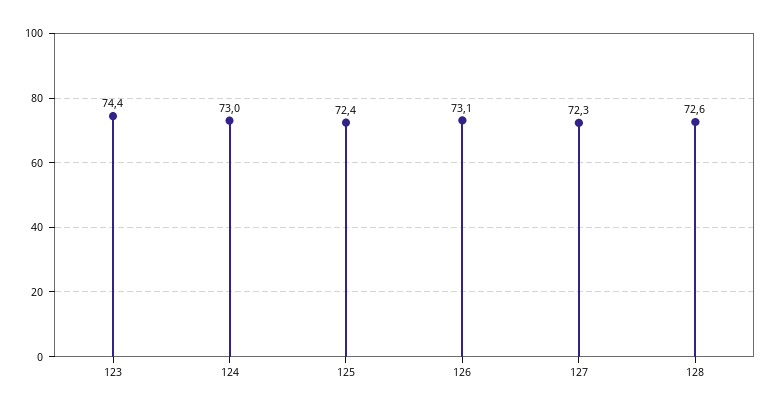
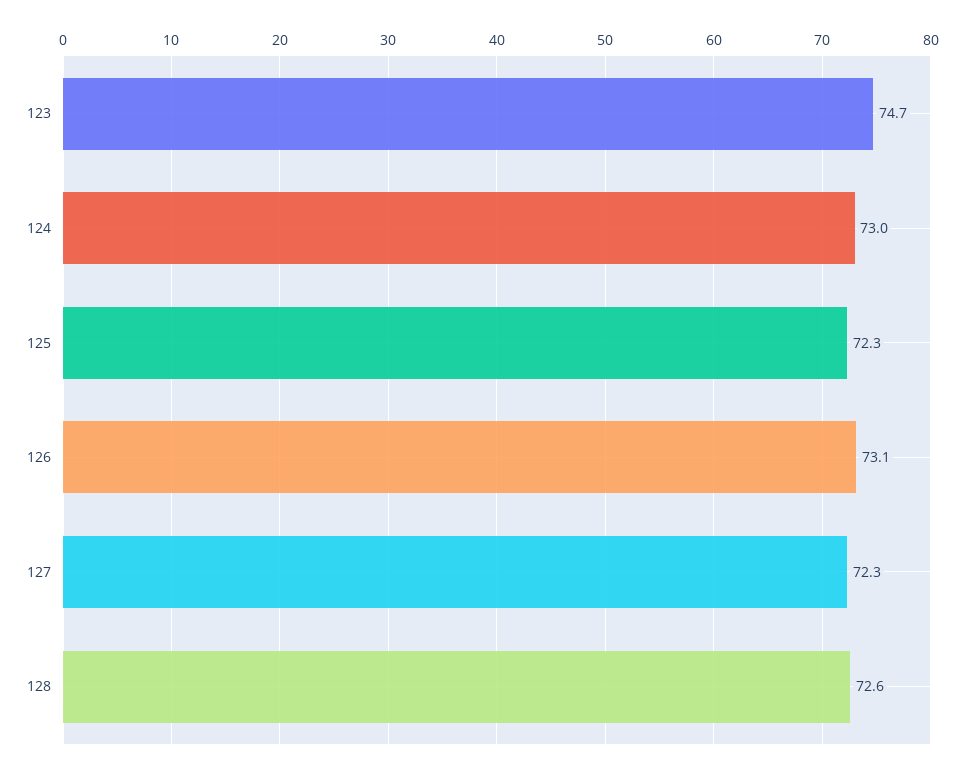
  {
-   "123": 74.4,
+   "123": 74.7,
    "124": 73,
-   "125": 72.4,
+   "125": 72.3,
    "126": 73.1,
    "127": 72.3,
    "128": 72.6
  }

